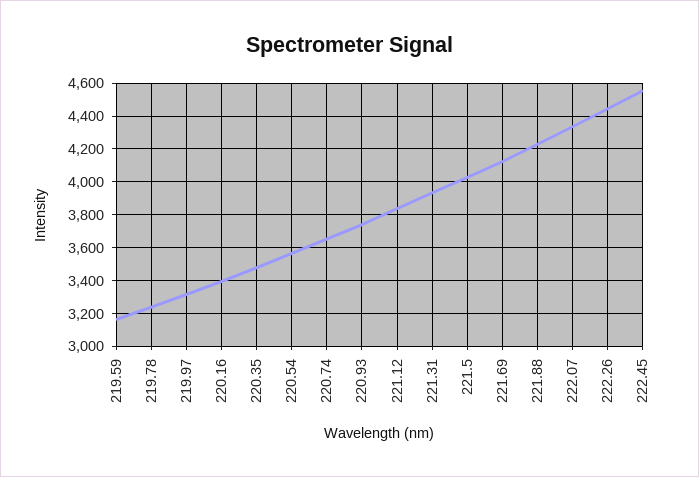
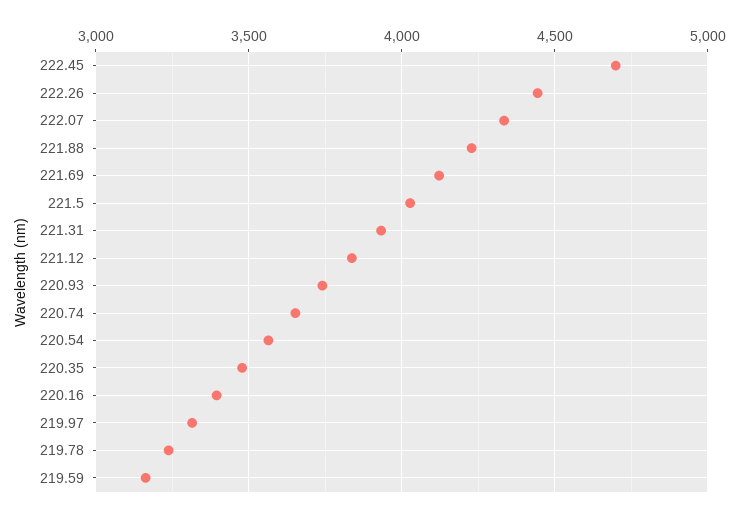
  {
    "219.59": 3150,
    "219.78": 3250,
    "219.97": 3300,
    "220.16": 3400,
    "220.35": 3500,
    "220.54": 3550,
    "220.74": 3650,
    "220.93": 3750,
    "221.12": 3850,
    "221.31": 3950,
    "221.5": 4050,
    "221.69": 4100,
    "221.88": 4250,
    "222.07": 4350,
    "222.26": 4450,
-   "222.45": 4550
+   "222.45": 4700
  }

